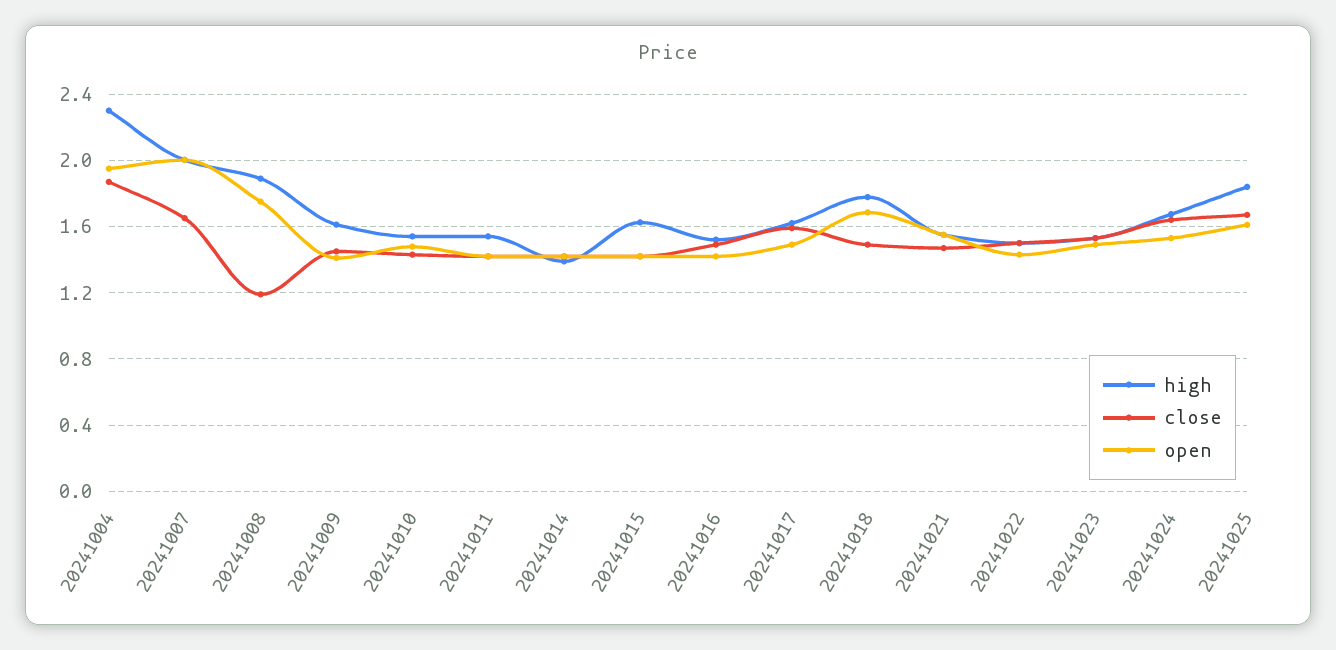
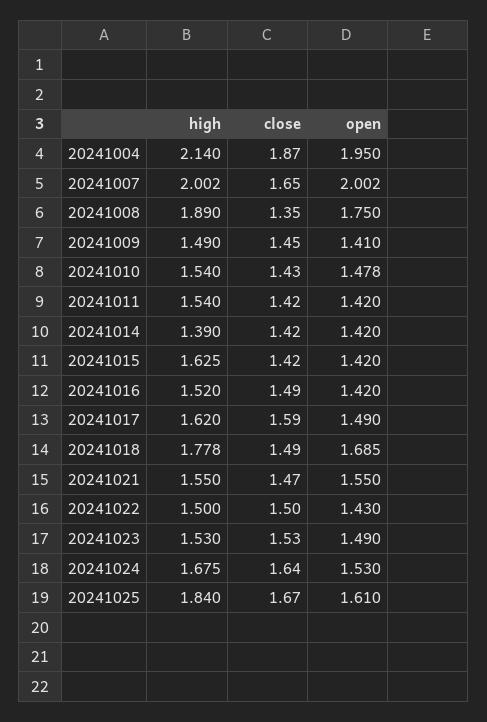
  {
    "high": {
-     "20241004": 2.3,
+     "20241004": 2.14,
      "20241007": 2.002,
      "20241008": 1.89,
-     "20241009": 1.6,
+     "20241009": 1.49,
      "20241010": 1.54,
      "20241011": 1.54,
      "20241014": 1.39,
      "20241015": 1.625,
      "20241016": 1.52,
      "20241017": 1.62,
      "20241018": 1.778,
      "20241021": 1.55,
      "20241022": 1.5,
      "20241023": 1.53,
      "20241024": 1.675,
      "20241025": 1.84
    },
    "close": {
      "20241004": 1.87,
      "20241007": 1.65,
-     "20241008": 1.2,
+     "20241008": 1.35,
      "20241009": 1.45,
      "20241010": 1.43,
      "20241011": 1.42,
      "20241014": 1.42,
      "20241015": 1.42,
      "20241016": 1.49,
      "20241017": 1.59,
      "20241018": 1.49,
      "20241021": 1.47,
      "20241022": 1.5,
      "20241023": 1.53,
      "20241024": 1.64,
      "20241025": 1.67
    },
    "open": {
      "20241004": 1.95,
      "20241007": 2.002,
      "20241008": 1.75,
      "20241009": 1.41,
      "20241010": 1.478,
      "20241011": 1.42,
      "20241014": 1.42,
      "20241015": 1.42,
      "20241016": 1.42,
      "20241017": 1.49,
      "20241018": 1.685,
      "20241021": 1.55,
      "20241022": 1.43,
      "20241023": 1.49,
      "20241024": 1.53,
      "20241025": 1.61
    }
  }

